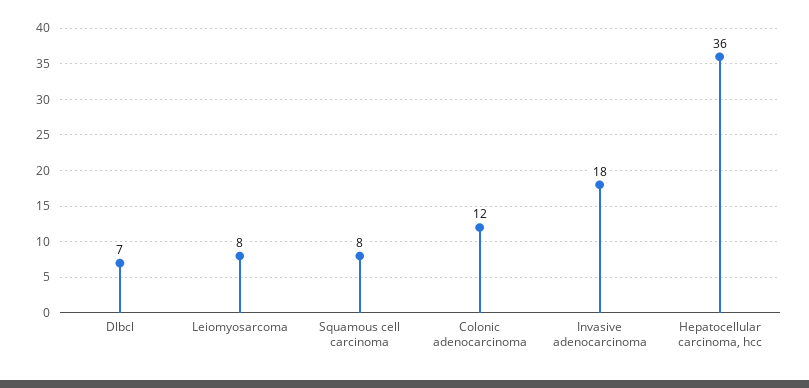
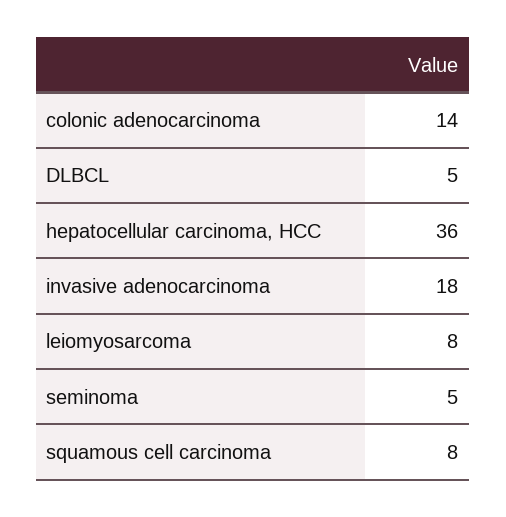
  {
-   "Dlbcl": 7,
+   "Dlbcl": 5,
    "Leiomyosarcoma": 8,
    "Squamous cell carcinoma": 8,
-   "Colonic adenocarcinoma": 12,
+   "Colonic adenocarcinoma": 14,
    "Invasive adenocarcinoma": 18,
-   "Hepatocellular carcinoma, hcc": 36
+   "Hepatocellular carcinoma, hcc": 36,
+   "seminoma": 5
  }

